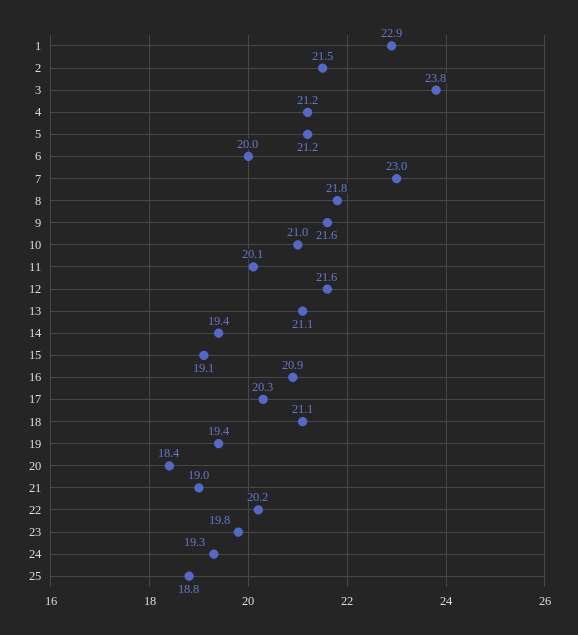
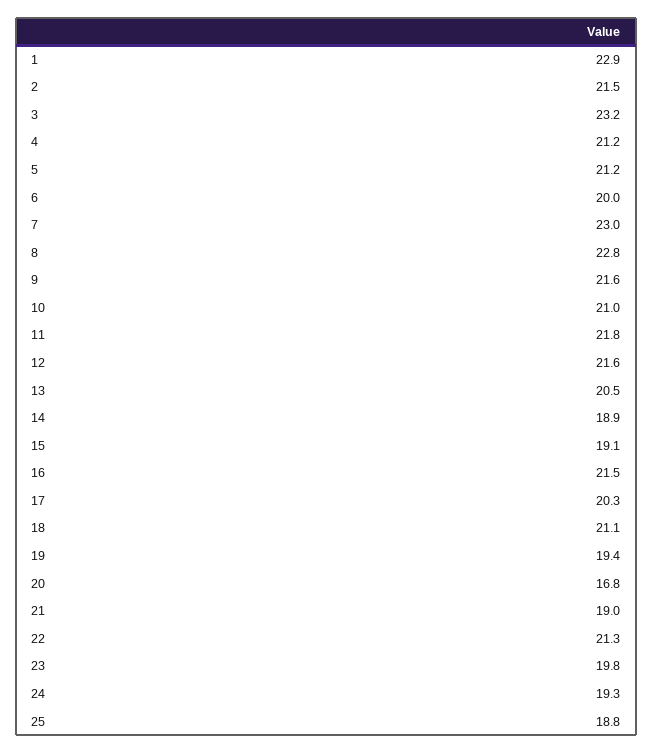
  {
    "1": 22.9,
    "2": 21.5,
-   "3": 23.8,
+   "3": 23.2,
    "4": 21.2,
    "5": 21.2,
    "6": 20,
    "7": 23,
-   "8": 21.8,
+   "8": 22.8,
    "9": 21.6,
    "10": 21,
-   "11": 20.1,
+   "11": 21.8,
    "12": 21.6,
-   "13": 21.1,
+   "13": 20.5,
-   "14": 19.4,
+   "14": 18.9,
    "15": 19.1,
-   "16": 20.9,
+   "16": 21.5,
    "17": 20.3,
    "18": 21.1,
    "19": 19.4,
-   "20": 18.4,
+   "20": 16.8,
    "21": 19,
-   "22": 20.2,
+   "22": 21.3,
    "23": 19.8,
    "24": 19.3,
    "25": 18.8
  }

